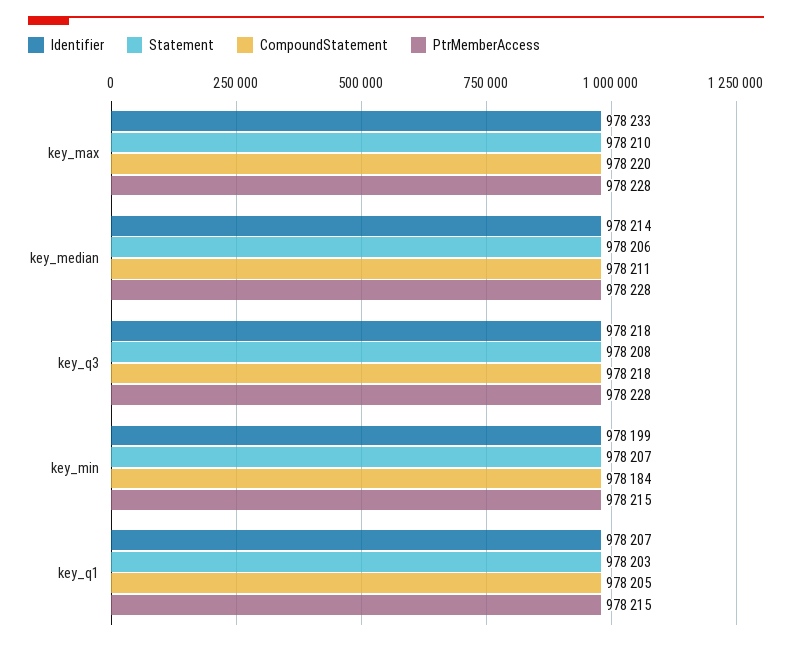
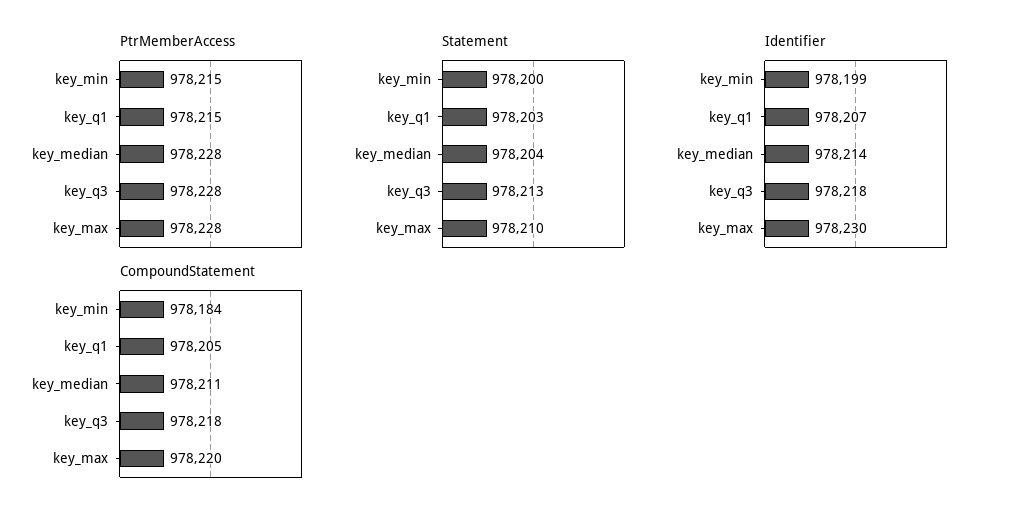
  {
    "Identifier": {
-     "key_max": 978233,
+     "key_max": 978230,
      "key_median": 978214,
      "key_q3": 978218,
      "key_min": 978199,
      "key_q1": 978207
    },
    "Statement": {
      "key_max": 978210,
-     "key_median": 978206,
+     "key_median": 978204,
-     "key_q3": 978208,
+     "key_q3": 978213,
-     "key_min": 978207,
+     "key_min": 978200,
      "key_q1": 978203
    },
    "CompoundStatement": {
      "key_max": 978220,
      "key_median": 978211,
      "key_q3": 978218,
      "key_min": 978184,
      "key_q1": 978205
    },
    "PtrMemberAccess": {
      "key_max": 978228,
      "key_median": 978228,
      "key_q3": 978228,
      "key_min": 978215,
      "key_q1": 978215
    }
  }

